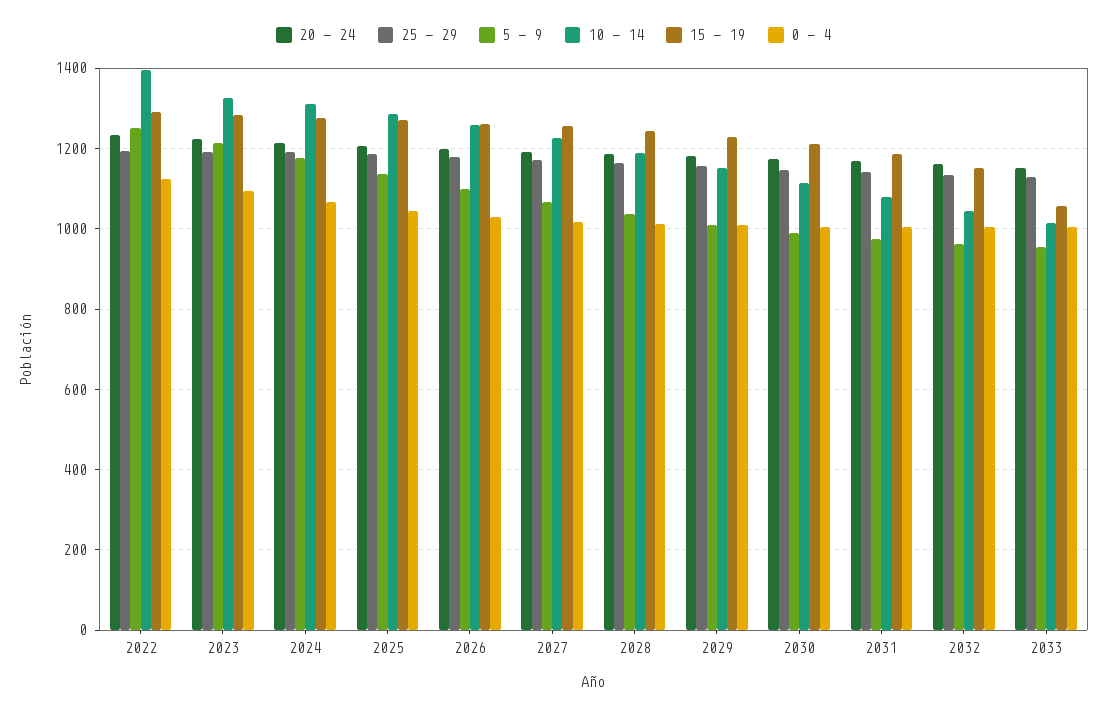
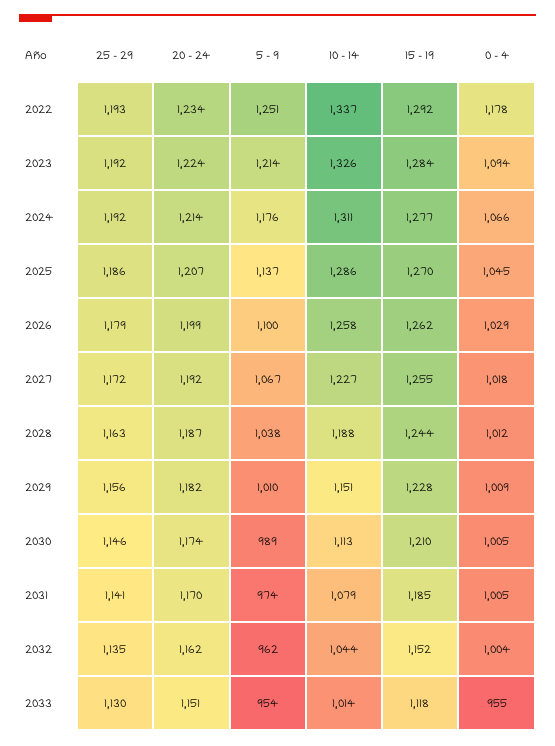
  {
    "20 - 24": {
      "2022": 1234,
      "2023": 1224,
      "2024": 1214,
      "2025": 1207,
      "2026": 1199,
      "2027": 1192,
      "2028": 1187,
      "2029": 1182,
      "2030": 1174,
      "2031": 1170,
      "2032": 1162,
      "2033": 1151
    },
    "25 - 29": {
      "2022": 1193,
      "2023": 1192,
      "2024": 1192,
      "2025": 1186,
      "2026": 1179,
      "2027": 1172,
      "2028": 1163,
      "2029": 1156,
      "2030": 1146,
      "2031": 1141,
      "2032": 1135,
      "2033": 1130
    },
    "5 - 9": {
      "2022": 1251,
      "2023": 1214,
      "2024": 1176,
      "2025": 1137,
      "2026": 1100,
      "2027": 1067,
      "2028": 1038,
      "2029": 1010,
      "2030": 989,
      "2031": 974,
      "2032": 962,
      "2033": 954
    },
    "10 - 14": {
-     "2022": 1400,
+     "2022": 1337,
      "2023": 1326,
      "2024": 1311,
      "2025": 1286,
      "2026": 1258,
      "2027": 1227,
      "2028": 1188,
      "2029": 1151,
      "2030": 1113,
      "2031": 1079,
      "2032": 1044,
      "2033": 1014
    },
    "15 - 19": {
      "2022": 1292,
      "2023": 1284,
      "2024": 1277,
      "2025": 1270,
      "2026": 1262,
      "2027": 1255,
      "2028": 1244,
      "2029": 1228,
      "2030": 1210,
      "2031": 1185,
      "2032": 1152,
-     "2033": 1060
+     "2033": 1118
    },
    "0 - 4": {
-     "2022": 1120,
+     "2022": 1178,
      "2023": 1094,
      "2024": 1066,
      "2025": 1045,
      "2026": 1029,
      "2027": 1018,
      "2028": 1012,
      "2029": 1009,
      "2030": 1005,
      "2031": 1005,
      "2032": 1004,
-     "2033": 1000
+     "2033": 955
    }
  }

